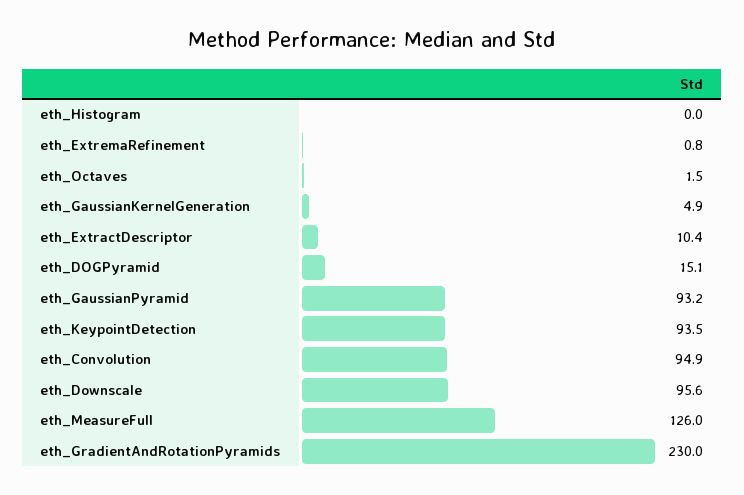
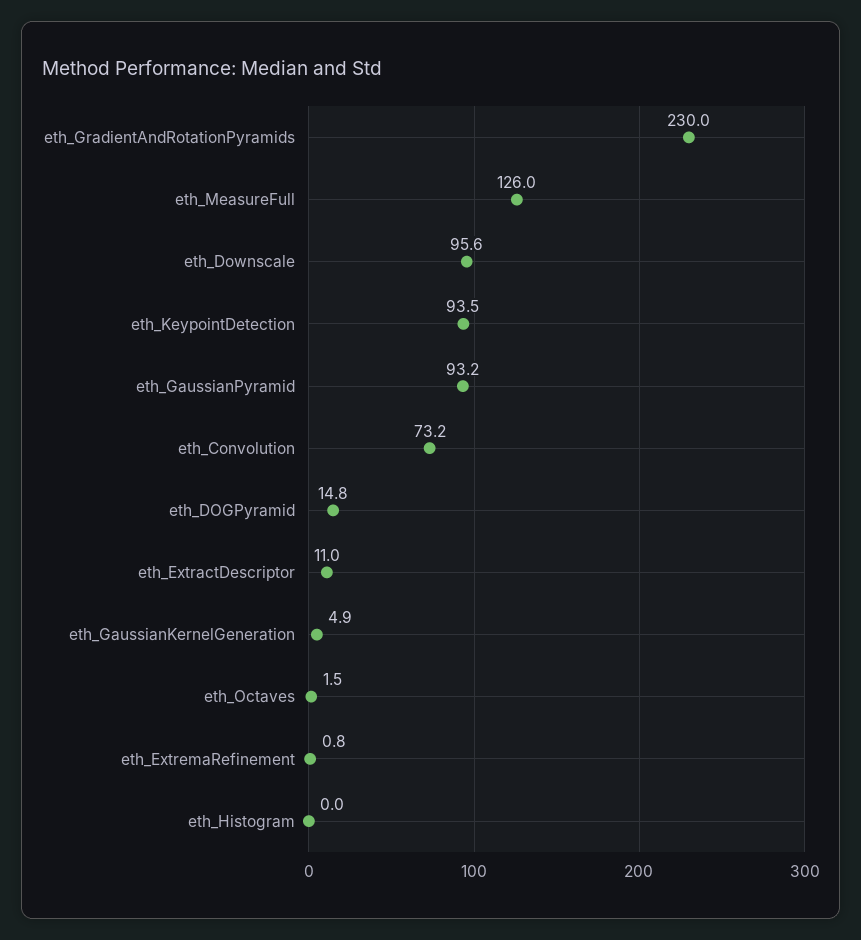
  {
    "eth_Histogram": 0,
    "eth_ExtremaRefinement": 0.8,
    "eth_Octaves": 1.5,
    "eth_GaussianKernelGeneration": 4.9,
-   "eth_ExtractDescriptor": 10.4,
+   "eth_ExtractDescriptor": 11,
-   "eth_DOGPyramid": 15.1,
+   "eth_DOGPyramid": 14.8,
    "eth_GaussianPyramid": 93.2,
    "eth_KeypointDetection": 93.5,
-   "eth_Convolution": 94.9,
+   "eth_Convolution": 73.2,
    "eth_Downscale": 95.6,
    "eth_MeasureFull": 126,
    "eth_GradientAndRotationPyramids": 230
  }

